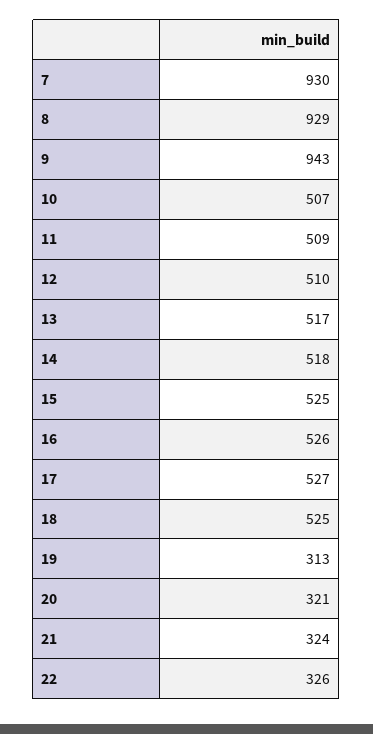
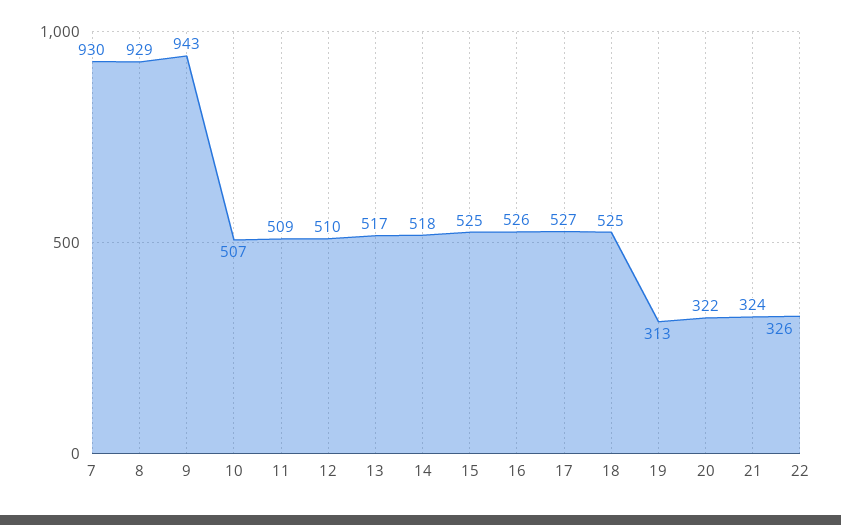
  {
    "7": 930,
    "8": 929,
    "9": 943,
    "10": 507,
    "11": 509,
    "12": 510,
    "13": 517,
    "14": 518,
    "15": 525,
    "16": 526,
    "17": 527,
    "18": 525,
    "19": 313,
-   "20": 321,
+   "20": 322,
    "21": 324,
    "22": 326
  }

